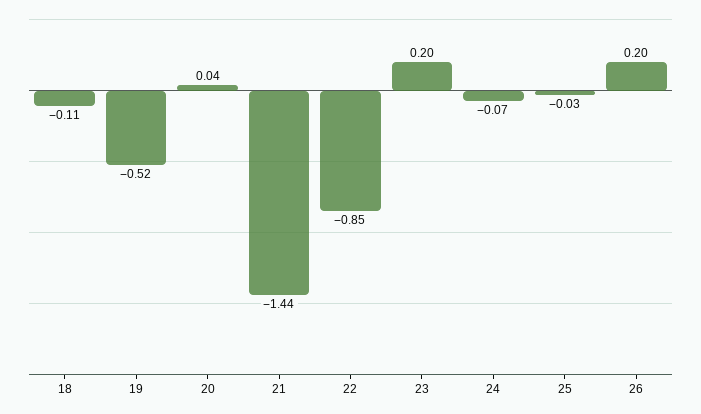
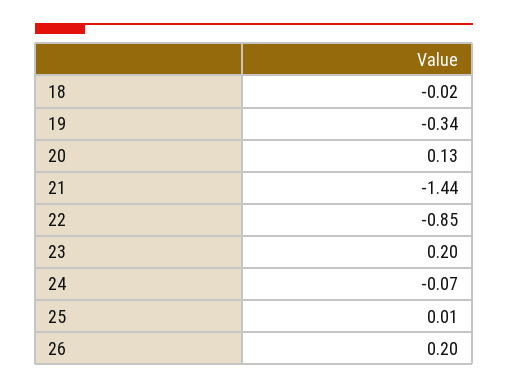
  {
-   "18": -0.11,
+   "18": -0.02,
-   "19": -0.52,
+   "19": -0.34,
-   "20": 0.04,
+   "20": 0.13,
    "21": -1.44,
    "22": -0.85,
    "23": 0.2,
    "24": -0.07,
-   "25": -0.03,
+   "25": 0.01,
    "26": 0.2
  }

